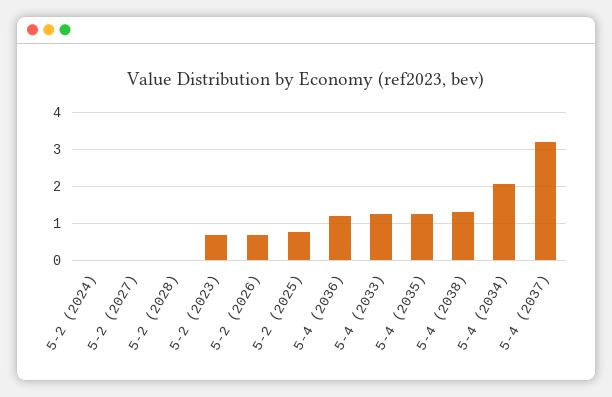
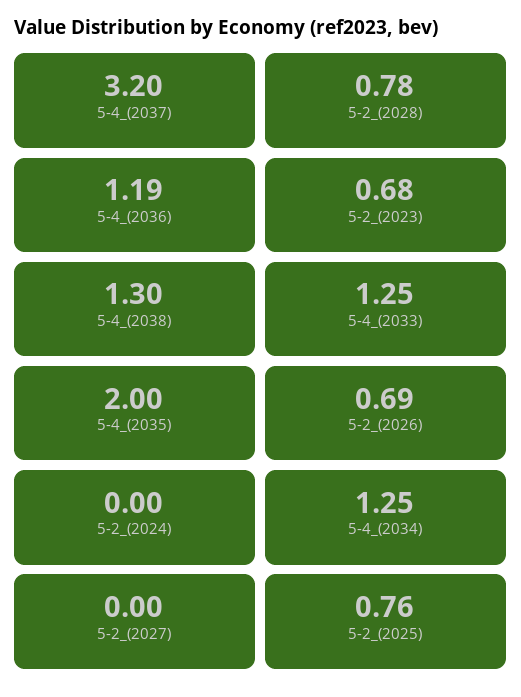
  {
    "5-2 (2024)": 0,
    "5-2 (2027)": 0,
-   "5-2 (2028)": 0,
+   "5-2 (2028)": 0.78,
    "5-2 (2023)": 0.68,
    "5-2 (2026)": 0.69,
    "5-2 (2025)": 0.76,
    "5-4 (2036)": 1.19,
    "5-4 (2033)": 1.25,
-   "5-4 (2035)": 1.2,
+   "5-4 (2035)": 2,
    "5-4 (2038)": 1.3,
-   "5-4 (2034)": 2,
+   "5-4 (2034)": 1.25,
    "5-4 (2037)": 3.2
  }

